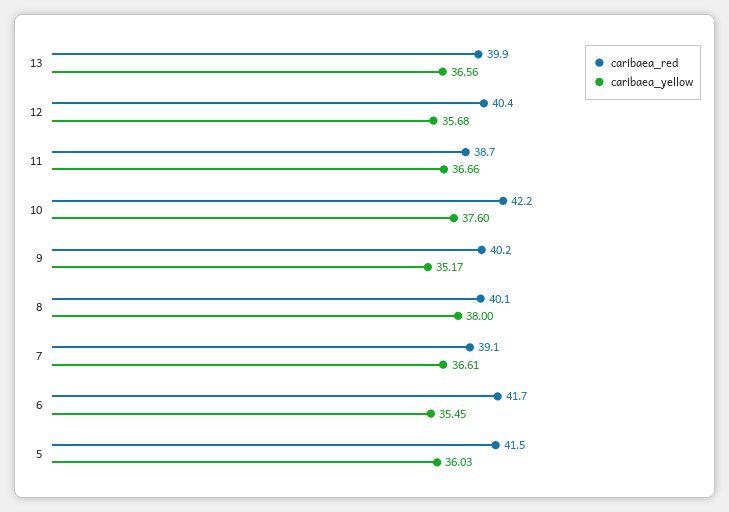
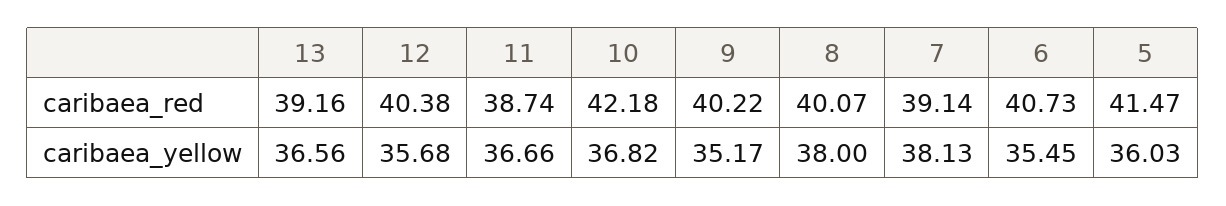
  {
    "caribaea_red": {
-     "13": 39.9,
+     "13": 39.16,
      "12": 40.38,
      "11": 38.74,
      "10": 42.18,
      "9": 40.22,
      "8": 40.07,
      "7": 39.14,
-     "6": 41.7,
+     "6": 40.73,
      "5": 41.47
    },
    "caribaea_yellow": {
      "13": 36.56,
      "12": 35.68,
      "11": 36.66,
-     "10": 37.6,
+     "10": 36.82,
      "9": 35.17,
      "8": 38,
-     "7": 36.61,
+     "7": 38.13,
      "6": 35.45,
      "5": 36.03
    }
  }

